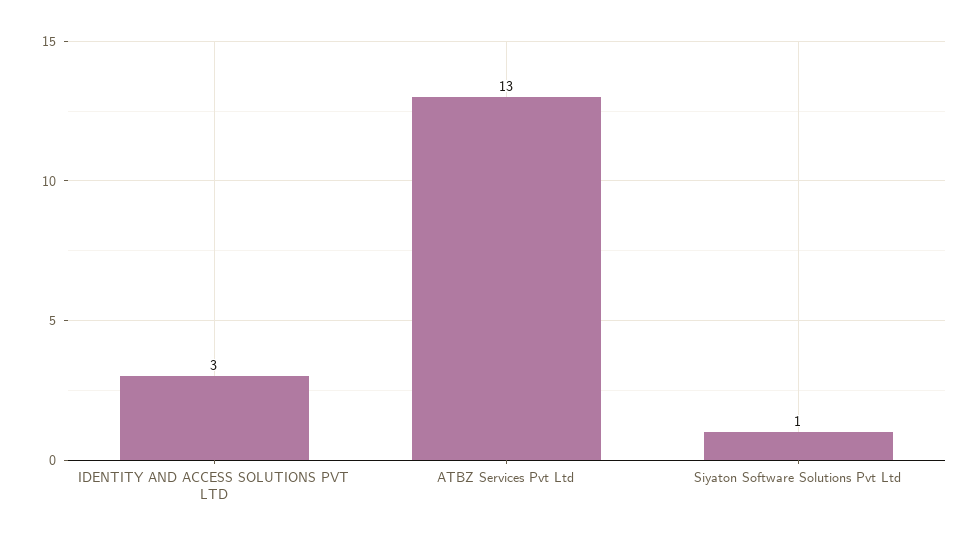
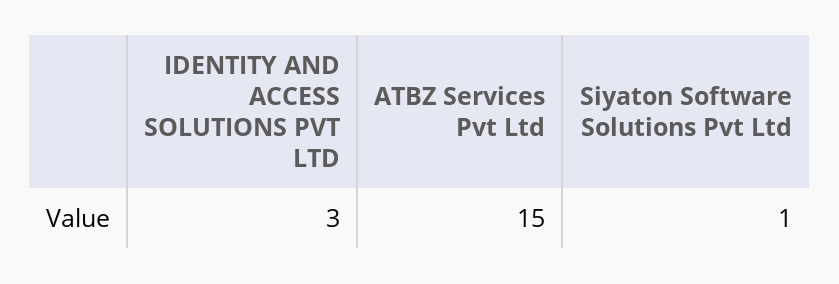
  {
    "IDENTITY AND ACCESS SOLUTIONS PVT LTD": 3,
-   "ATBZ Services Pvt Ltd": 13,
+   "ATBZ Services Pvt Ltd": 15,
    "Siyaton Software Solutions Pvt Ltd": 1
  }

